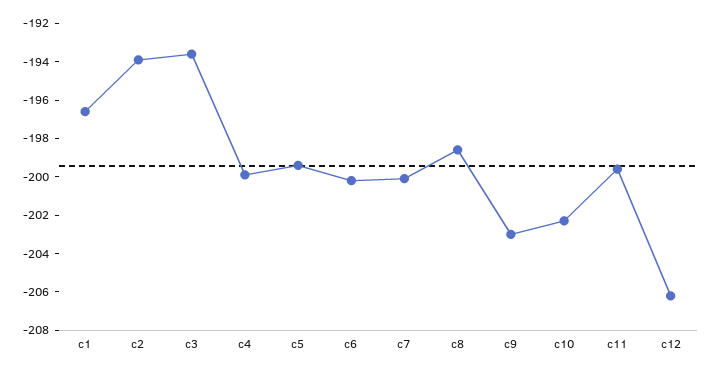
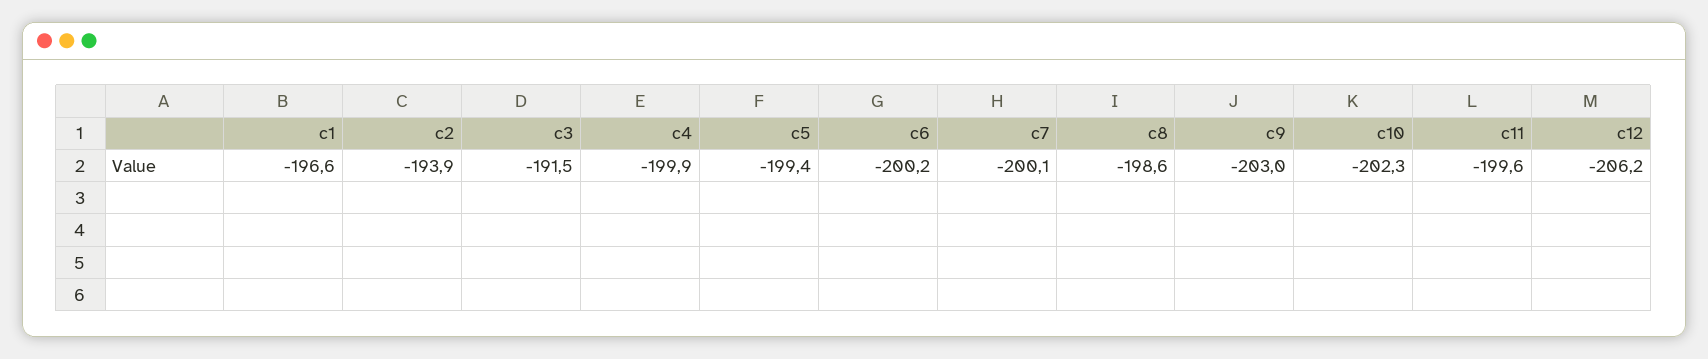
  {
    "c1": -196.6,
    "c2": -193.9,
-   "c3": -193.5,
+   "c3": -191.5,
    "c4": -199.9,
    "c5": -199.4,
    "c6": -200.2,
    "c7": -200.1,
    "c8": -198.6,
    "c9": -203,
    "c10": -202.3,
    "c11": -199.6,
    "c12": -206.2
  }

